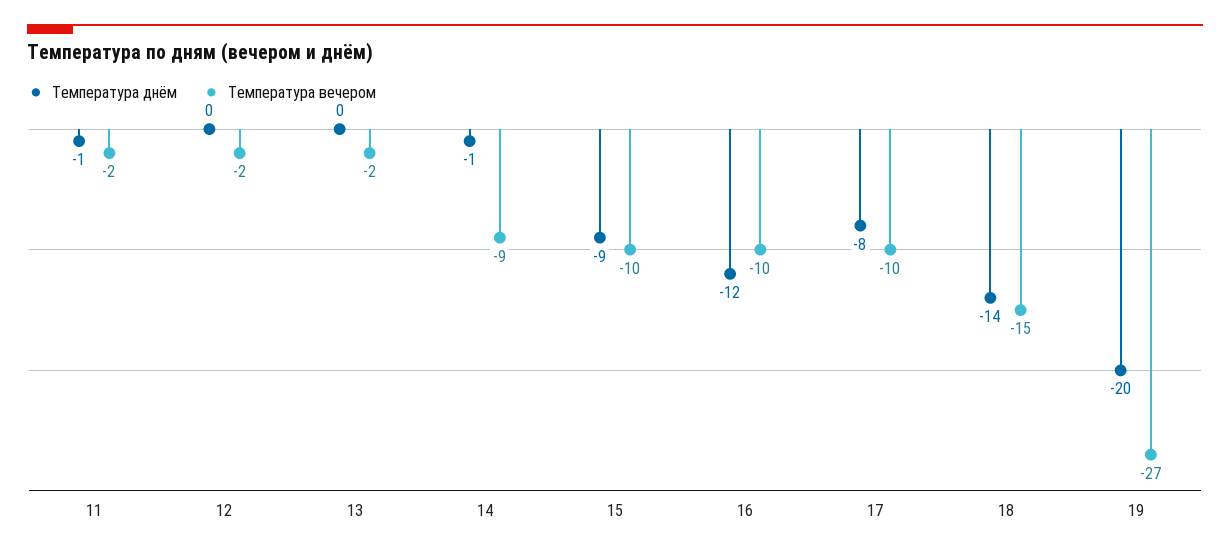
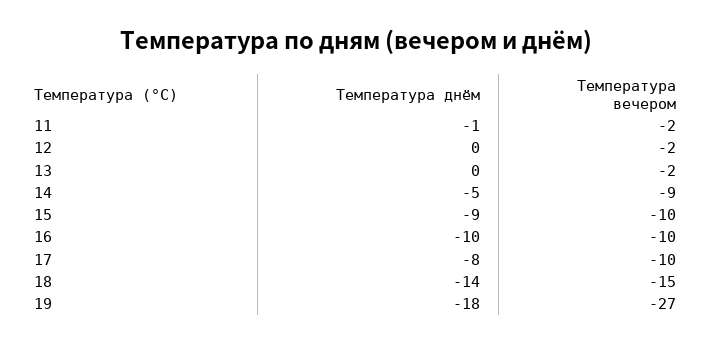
  {
    "Температура днём": {
      "11": -1,
      "12": 0,
      "13": 0,
-     "14": -1,
+     "14": -5,
      "15": -9,
-     "16": -12,
+     "16": -10,
      "17": -8,
      "18": -14,
-     "19": -20
+     "19": -18
    },
    "Температура вечером": {
      "11": -2,
      "12": -2,
      "13": -2,
      "14": -9,
      "15": -10,
      "16": -10,
      "17": -10,
      "18": -15,
      "19": -27
    }
  }

